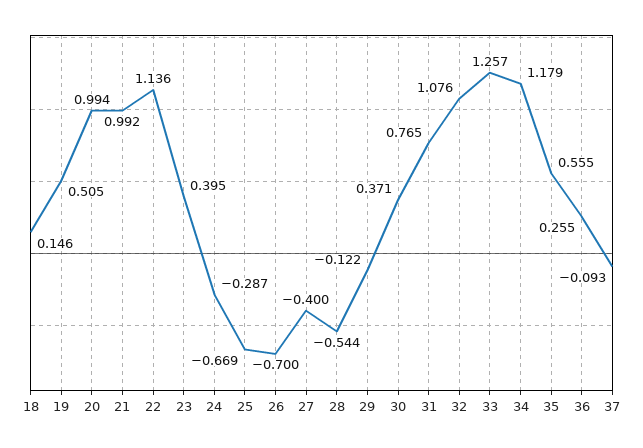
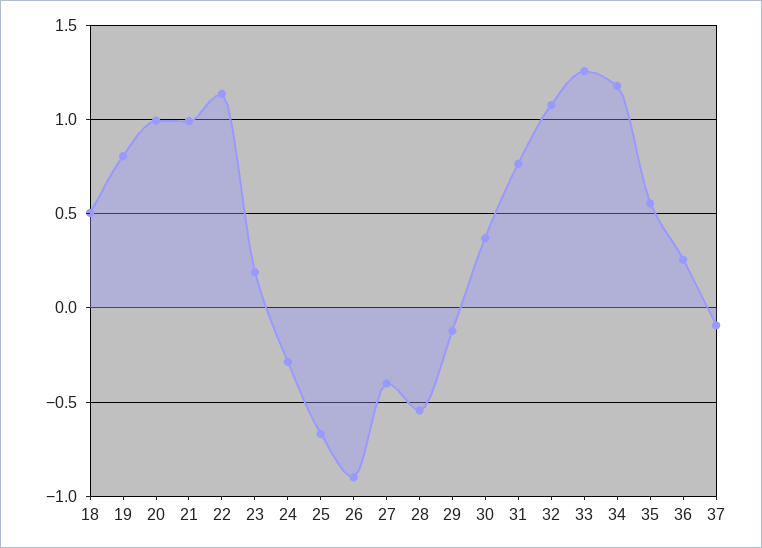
  {
-   "18": 0.146,
+   "18": 0.5,
-   "19": 0.505,
+   "19": 0.8,
    "20": 0.994,
    "21": 0.992,
    "22": 1.136,
-   "23": 0.395,
+   "23": 0.2,
    "24": -0.287,
    "25": -0.669,
-   "26": -0.7,
+   "26": -0.9,
    "27": -0.4,
    "28": -0.544,
    "29": -0.122,
    "30": 0.371,
    "31": 0.765,
    "32": 1.076,
    "33": 1.257,
    "34": 1.179,
    "35": 0.555,
    "36": 0.255,
    "37": -0.093
  }

